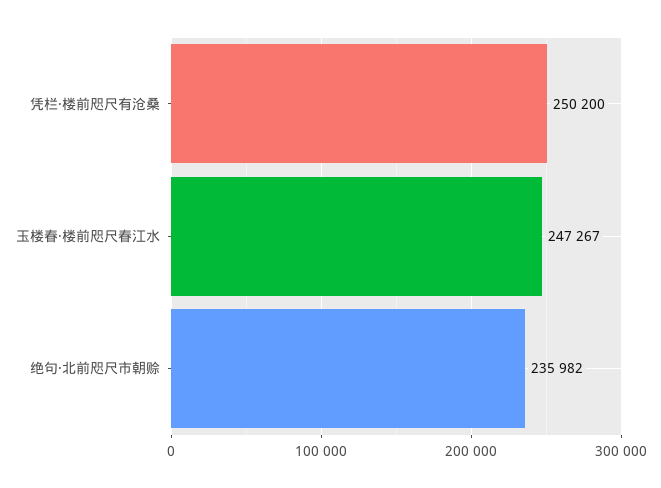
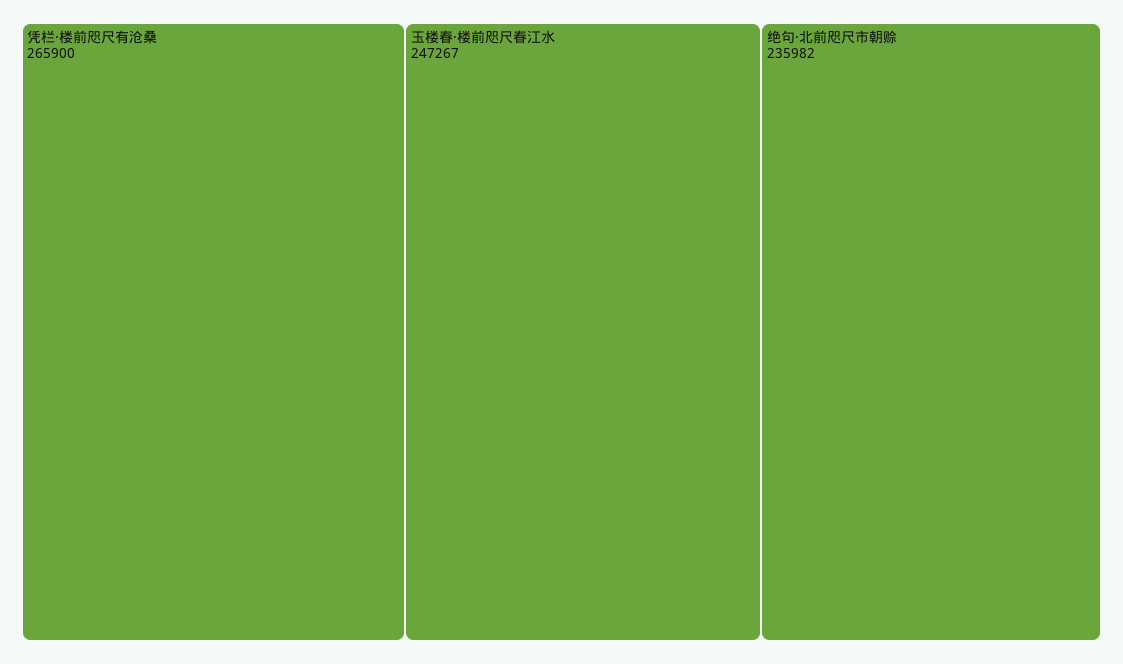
  {
-   "凭栏·楼前咫尺有沧桑": 250200,
+   "凭栏·楼前咫尺有沧桑": 265900,
    "玉楼春·楼前咫尺春江水": 247267,
    "绝句·北前咫尺市朝赊": 235982
  }

